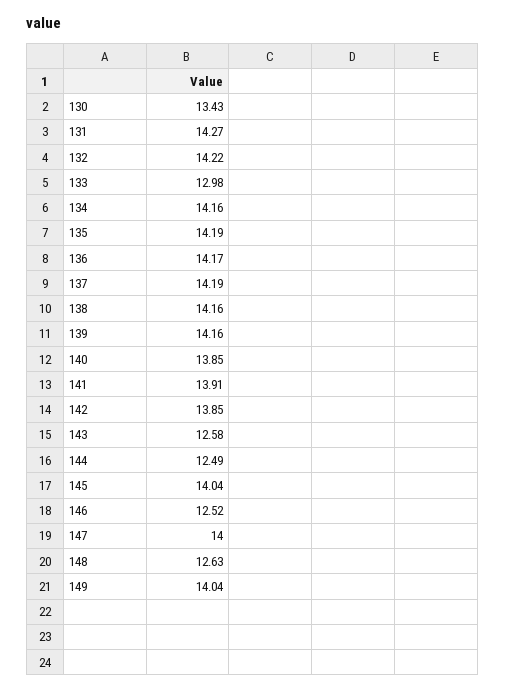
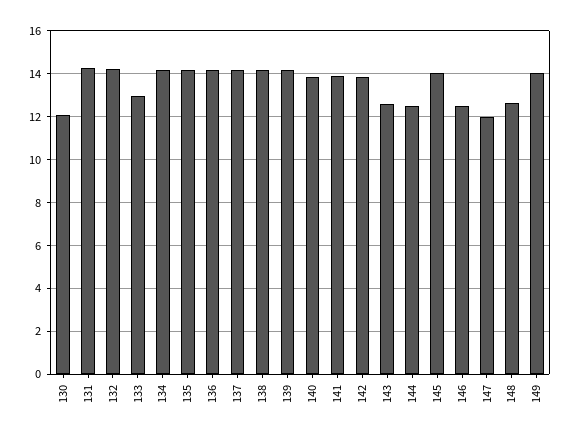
  {
-   "130": 13.43,
+   "130": 12,
    "131": 14.27,
    "132": 14.22,
    "133": 12.98,
    "134": 14.16,
    "135": 14.19,
    "136": 14.17,
    "137": 14.19,
    "138": 14.16,
    "139": 14.16,
    "140": 13.85,
    "141": 13.91,
    "142": 13.85,
    "143": 12.58,
    "144": 12.49,
    "145": 14.04,
    "146": 12.52,
-   "147": 14,
+   "147": 12,
    "148": 12.63,
    "149": 14.04
  }

